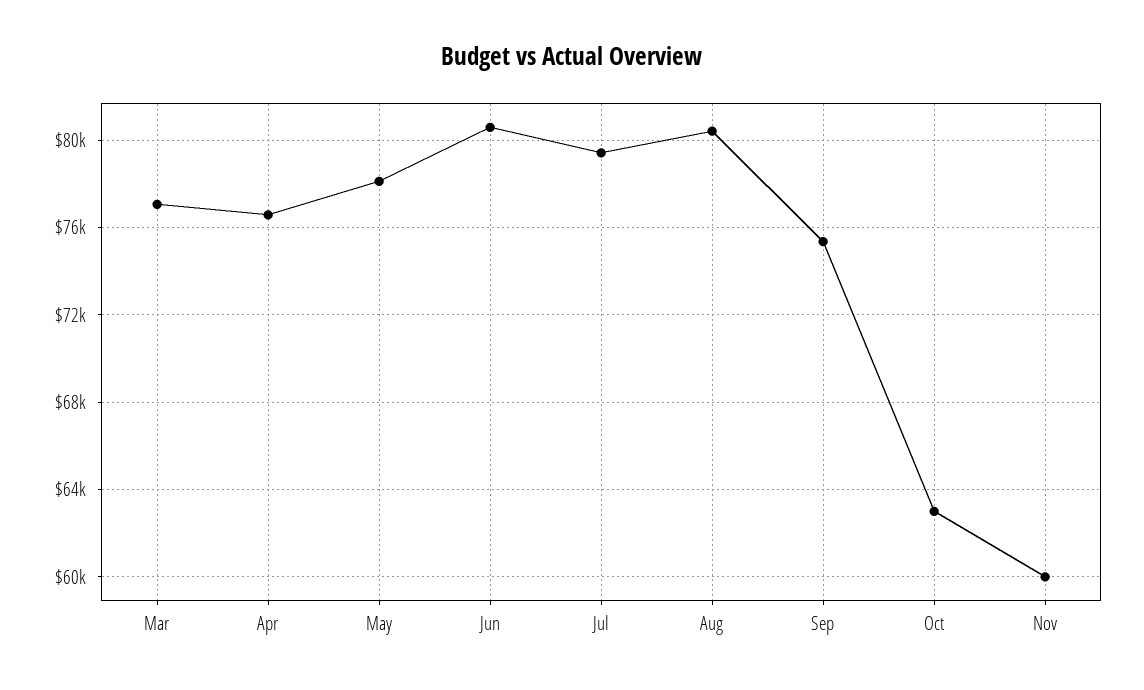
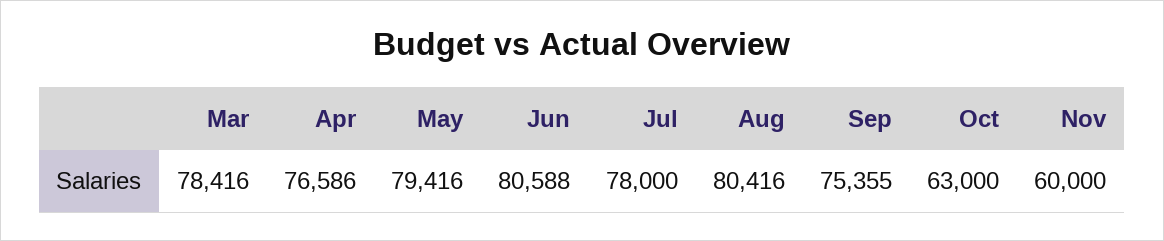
  {
-   "Mar": 77000,
+   "Mar": 78416,
    "Apr": 76586,
-   "May": 78000,
+   "May": 79416,
    "Jun": 80588,
-   "Jul": 79500,
+   "Jul": 78000,
    "Aug": 80416,
    "Sep": 75355,
    "Oct": 63000,
    "Nov": 60000
  }

